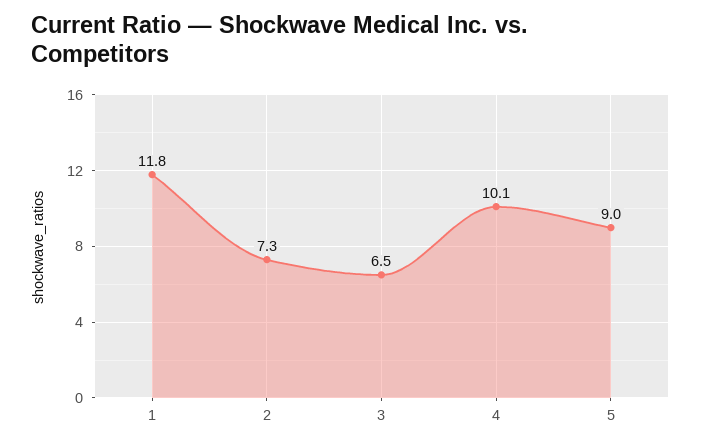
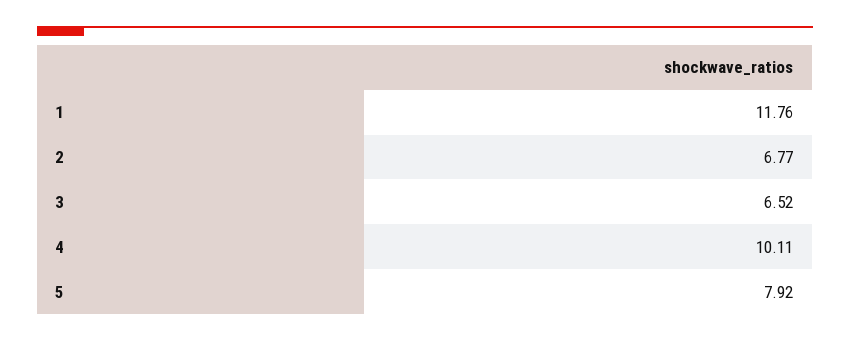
  {
    "1": 11.76,
-   "2": 7.3,
+   "2": 6.77,
    "3": 6.52,
    "4": 10.11,
-   "5": 9
+   "5": 7.92
  }

